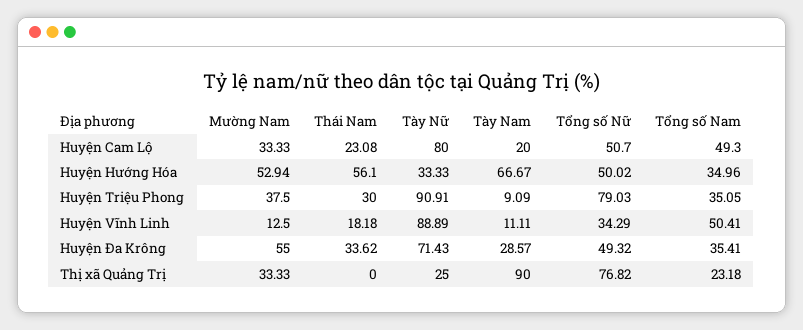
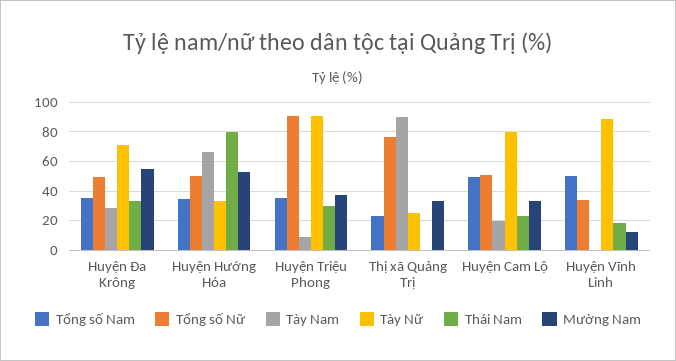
  {
    "Mường Nam": {
      "Huyện Cam Lộ": 33.33,
      "Huyện Hướng Hóa": 52.94,
      "Huyện Triệu Phong": 37.5,
      "Huyện Vĩnh Linh": 12.5,
      "Huyện Đa Krông": 55,
      "Thị xã Quảng Trị": 33.33
    },
    "Thái Nam": {
      "Huyện Cam Lộ": 23.08,
-     "Huyện Hướng Hóa": 56.1,
+     "Huyện Hướng Hóa": 80,
      "Huyện Triệu Phong": 30,
      "Huyện Vĩnh Linh": 18.18,
      "Huyện Đa Krông": 33.62,
      "Thị xã Quảng Trị": 0
    },
    "Tày Nữ": {
      "Huyện Cam Lộ": 80,
      "Huyện Hướng Hóa": 33.33,
      "Huyện Triệu Phong": 90.91,
      "Huyện Vĩnh Linh": 88.89,
      "Huyện Đa Krông": 71.43,
      "Thị xã Quảng Trị": 25
    },
    "Tày Nam": {
      "Huyện Cam Lộ": 20,
      "Huyện Hướng Hóa": 66.67,
      "Huyện Triệu Phong": 9.09,
-     "Huyện Vĩnh Linh": 11.11,
+     "Huyện Vĩnh Linh": 0,
      "Huyện Đa Krông": 28.57,
      "Thị xã Quảng Trị": 90
    },
    "Tổng số Nữ": {
      "Huyện Cam Lộ": 50.7,
      "Huyện Hướng Hóa": 50.02,
-     "Huyện Triệu Phong": 79.03,
+     "Huyện Triệu Phong": 90,
      "Huyện Vĩnh Linh": 34.29,
      "Huyện Đa Krông": 49.32,
      "Thị xã Quảng Trị": 76.82
    },
    "Tổng số Nam": {
      "Huyện Cam Lộ": 49.3,
      "Huyện Hướng Hóa": 34.96,
      "Huyện Triệu Phong": 35.05,
      "Huyện Vĩnh Linh": 50.41,
      "Huyện Đa Krông": 35.41,
      "Thị xã Quảng Trị": 23.18
    }
  }

